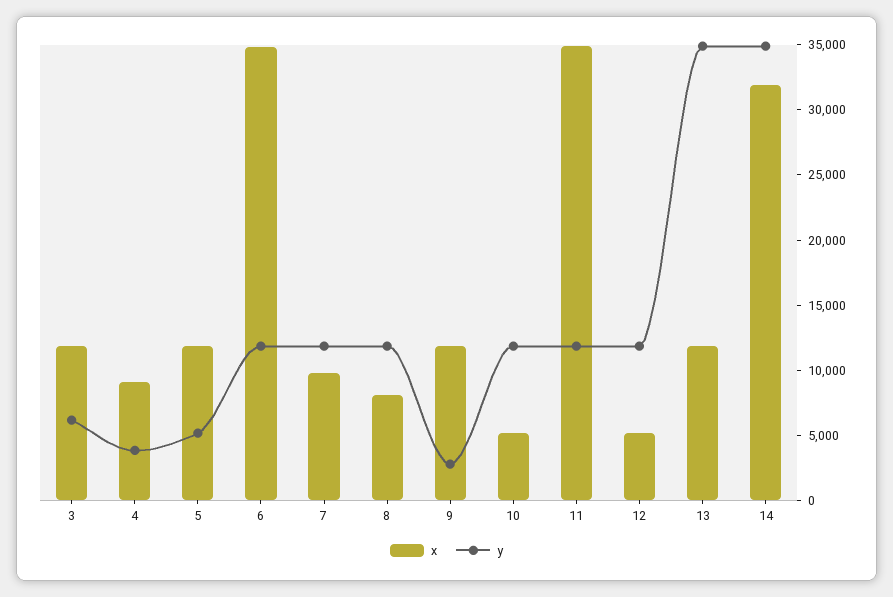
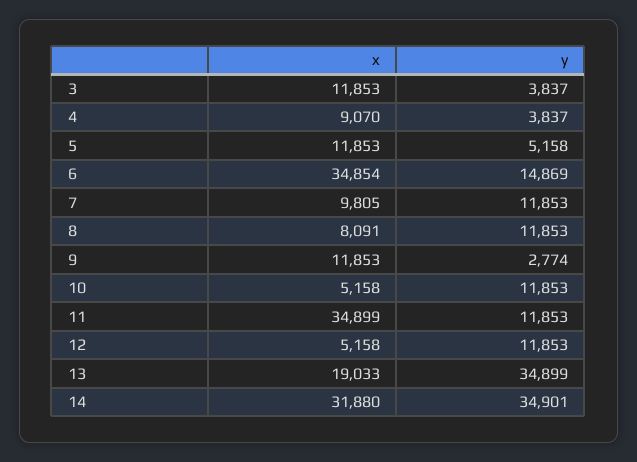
  {
    "x": {
      "3": 11853,
      "4": 9070,
      "5": 11853,
      "6": 34854,
      "7": 9805,
      "8": 8091,
      "9": 11853,
      "10": 5158,
      "11": 34899,
      "12": 5158,
-     "13": 12000,
+     "13": 19033,
      "14": 31880
    },
    "y": {
-     "3": 6000,
+     "3": 3837,
      "4": 3837,
      "5": 5158,
-     "6": 12000,
+     "6": 14869,
      "7": 11853,
      "8": 11853,
      "9": 2774,
      "10": 11853,
      "11": 11853,
      "12": 11853,
      "13": 34899,
      "14": 34901
    }
  }

